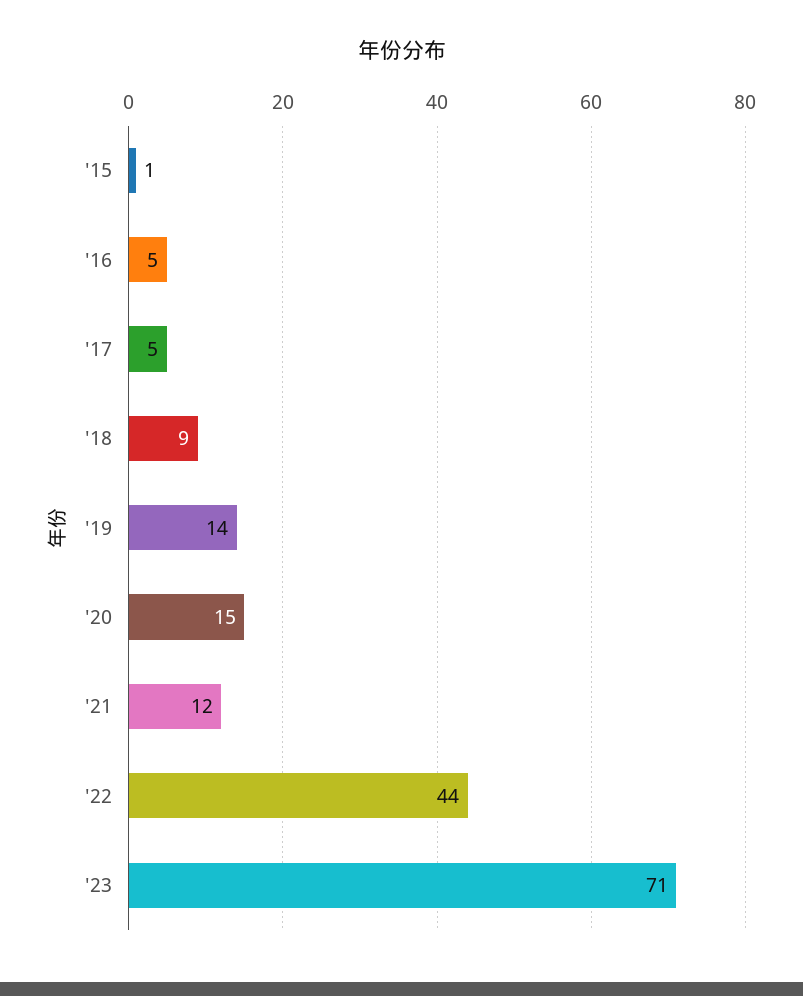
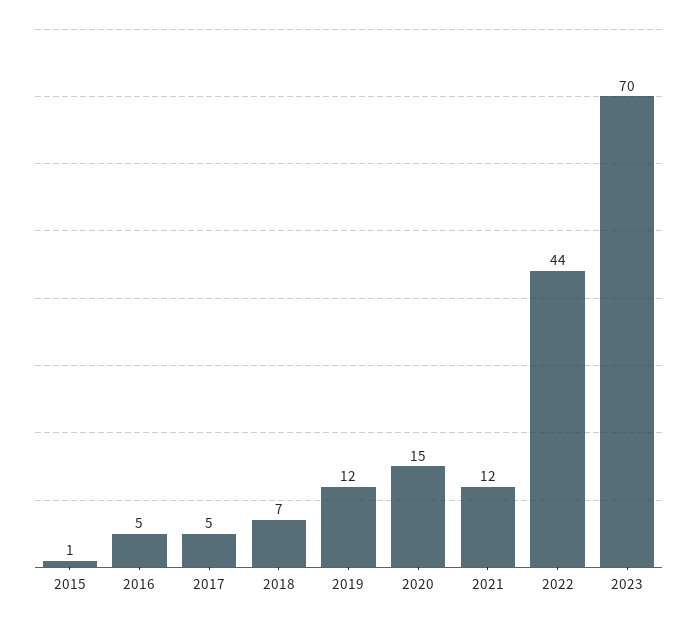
  {
    "'15": 1,
    "'16": 5,
    "'17": 5,
-   "'18": 9,
+   "'18": 7,
-   "'19": 14,
+   "'19": 12,
    "'20": 15,
    "'21": 12,
    "'22": 44,
-   "'23": 71
+   "'23": 70
  }

